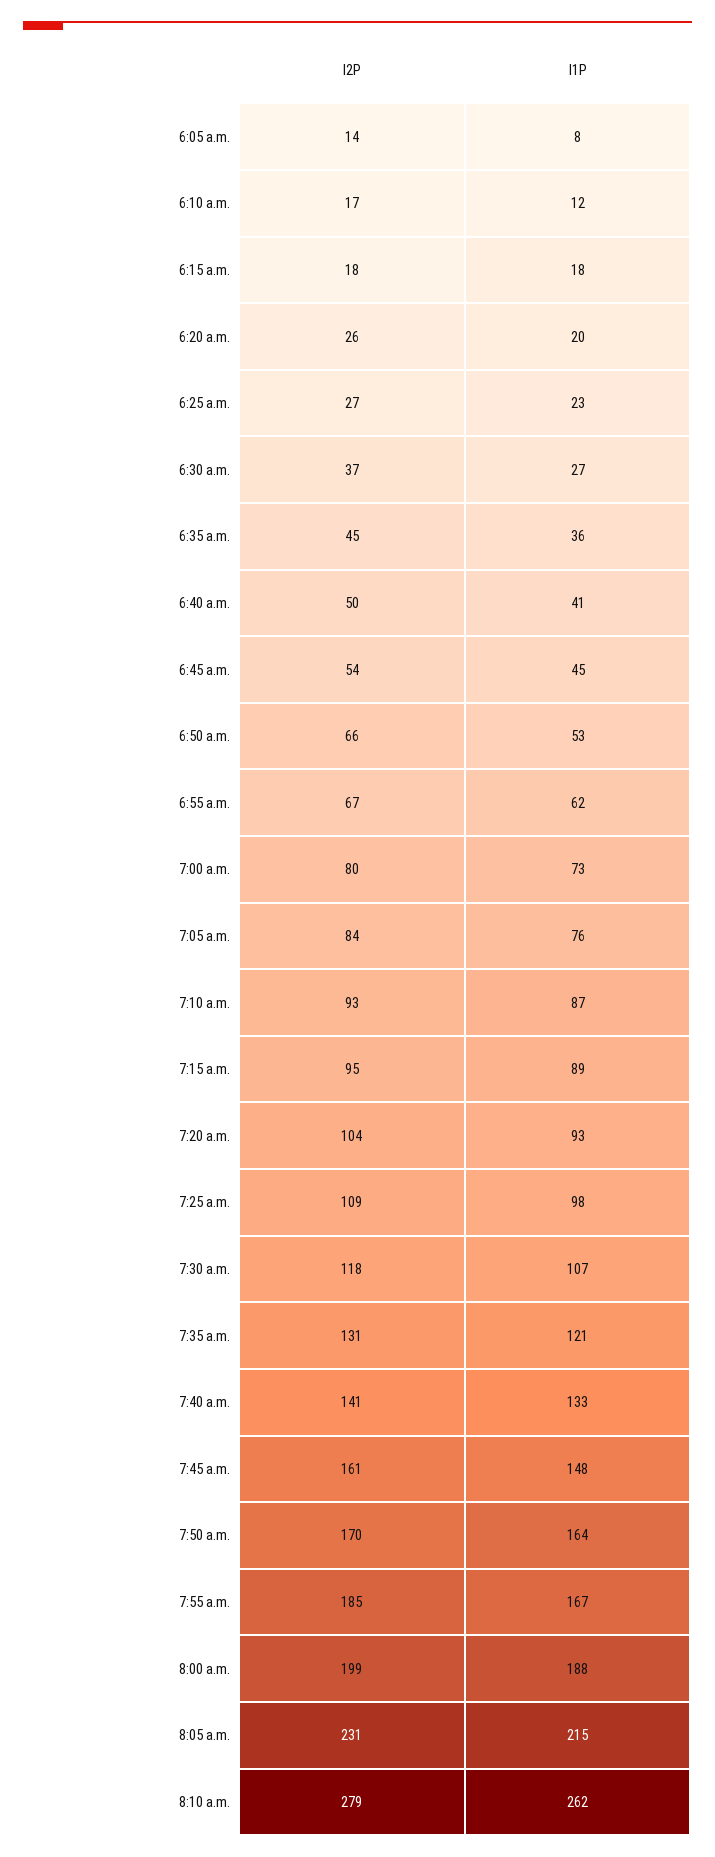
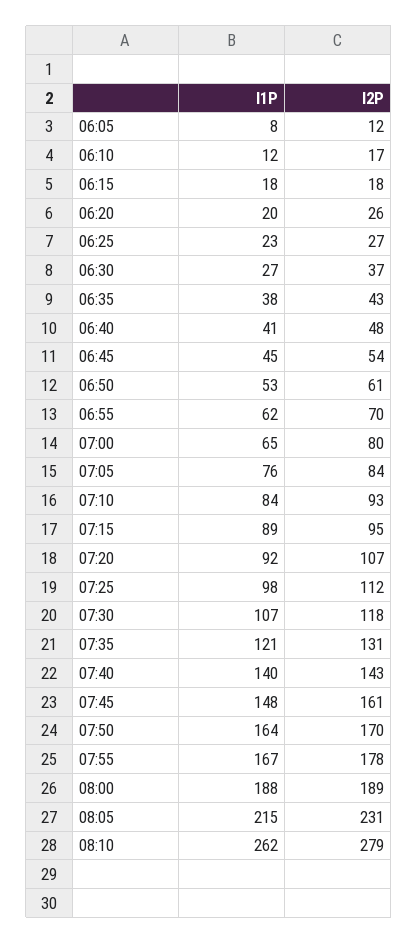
  {
    "I2P": {
-     "6:05 a.m.": 14,
+     "6:05 a.m.": 12,
      "6:10 a.m.": 17,
      "6:15 a.m.": 18,
      "6:20 a.m.": 26,
      "6:25 a.m.": 27,
      "6:30 a.m.": 37,
-     "6:35 a.m.": 45,
+     "6:35 a.m.": 43,
-     "6:40 a.m.": 50,
+     "6:40 a.m.": 48,
      "6:45 a.m.": 54,
-     "6:50 a.m.": 66,
+     "6:50 a.m.": 61,
-     "6:55 a.m.": 67,
+     "6:55 a.m.": 70,
      "7:00 a.m.": 80,
      "7:05 a.m.": 84,
      "7:10 a.m.": 93,
      "7:15 a.m.": 95,
-     "7:20 a.m.": 104,
+     "7:20 a.m.": 107,
-     "7:25 a.m.": 109,
+     "7:25 a.m.": 112,
      "7:30 a.m.": 118,
      "7:35 a.m.": 131,
-     "7:40 a.m.": 141,
+     "7:40 a.m.": 143,
      "7:45 a.m.": 161,
      "7:50 a.m.": 170,
-     "7:55 a.m.": 185,
+     "7:55 a.m.": 178,
-     "8:00 a.m.": 199,
+     "8:00 a.m.": 189,
      "8:05 a.m.": 231,
      "8:10 a.m.": 279
    },
    "I1P": {
      "6:05 a.m.": 8,
      "6:10 a.m.": 12,
      "6:15 a.m.": 18,
      "6:20 a.m.": 20,
      "6:25 a.m.": 23,
      "6:30 a.m.": 27,
-     "6:35 a.m.": 36,
+     "6:35 a.m.": 38,
      "6:40 a.m.": 41,
      "6:45 a.m.": 45,
      "6:50 a.m.": 53,
      "6:55 a.m.": 62,
-     "7:00 a.m.": 73,
+     "7:00 a.m.": 65,
      "7:05 a.m.": 76,
-     "7:10 a.m.": 87,
+     "7:10 a.m.": 84,
      "7:15 a.m.": 89,
-     "7:20 a.m.": 93,
+     "7:20 a.m.": 92,
      "7:25 a.m.": 98,
      "7:30 a.m.": 107,
      "7:35 a.m.": 121,
-     "7:40 a.m.": 133,
+     "7:40 a.m.": 140,
      "7:45 a.m.": 148,
      "7:50 a.m.": 164,
      "7:55 a.m.": 167,
      "8:00 a.m.": 188,
      "8:05 a.m.": 215,
      "8:10 a.m.": 262
    }
  }

